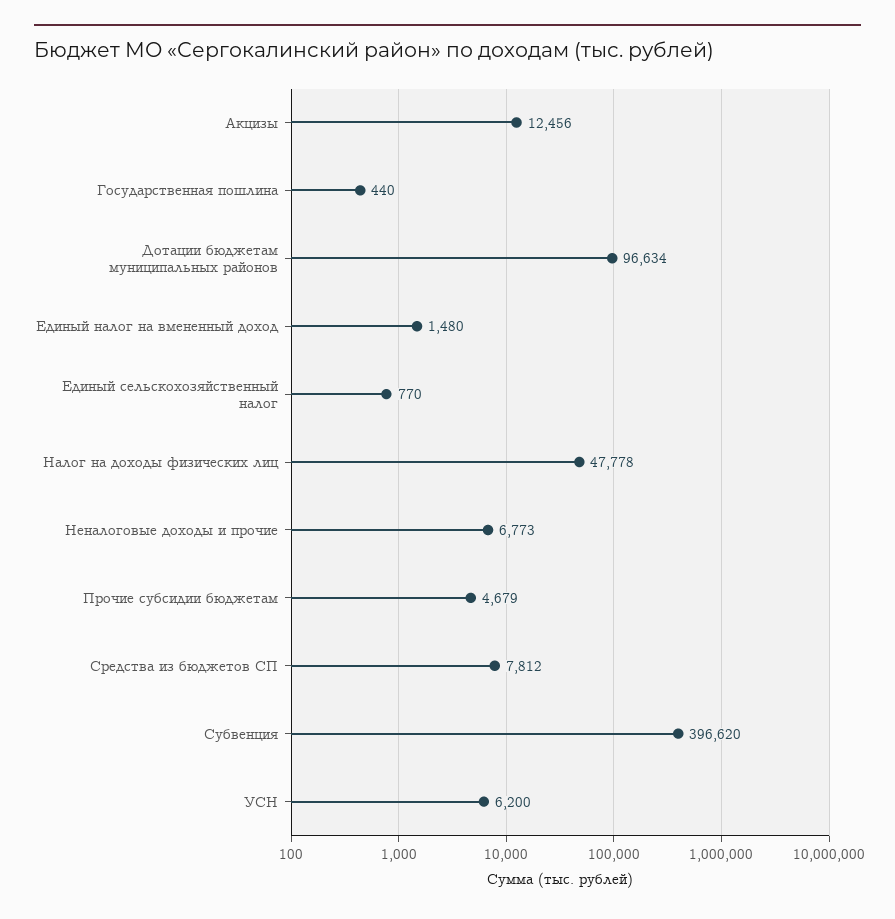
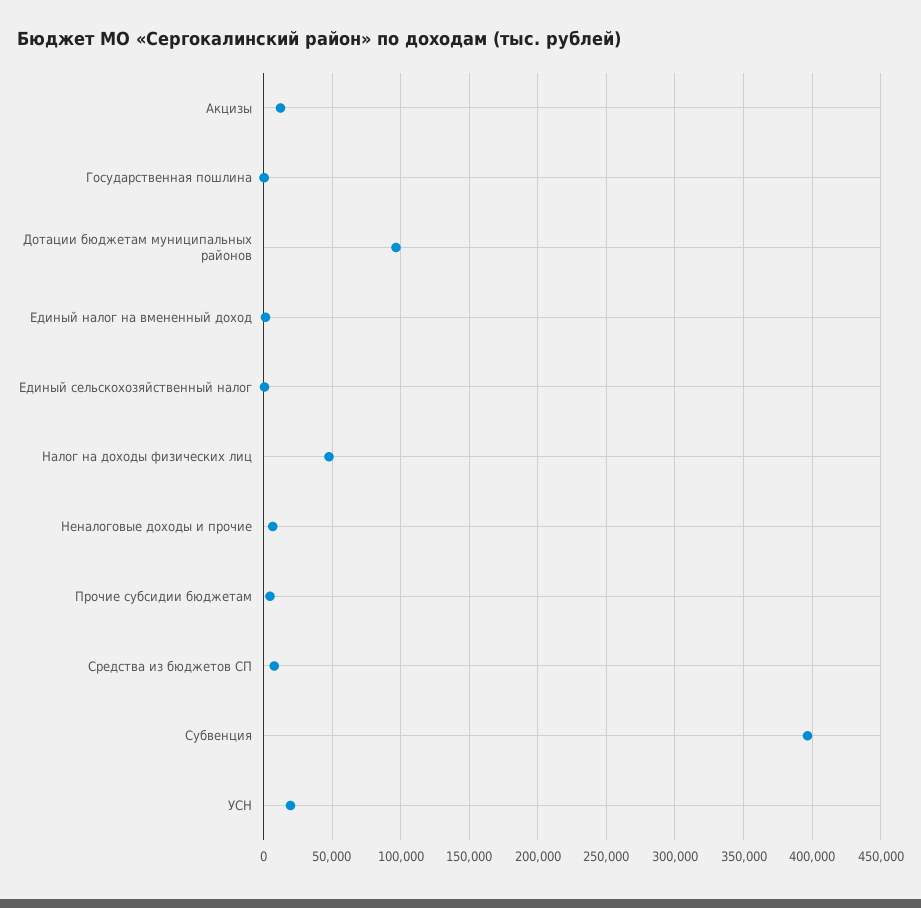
  {
    "Акцизы": 12456,
    "Государственная пошлина": 440,
    "Дотации бюджетам муниципальных районов": 96634,
    "Единый налог на вмененный доход": 1480,
    "Единый сельскохозяйственный налог": 770,
    "Налог на доходы физических лиц": 47778,
    "Неналоговые доходы и прочие": 6773,
    "Прочие субсидии бюджетам": 4679,
    "Средства из бюджетов СП": 7812,
    "Субвенция": 396620,
-   "УСН": 6200
+   "УСН": 20000
  }

